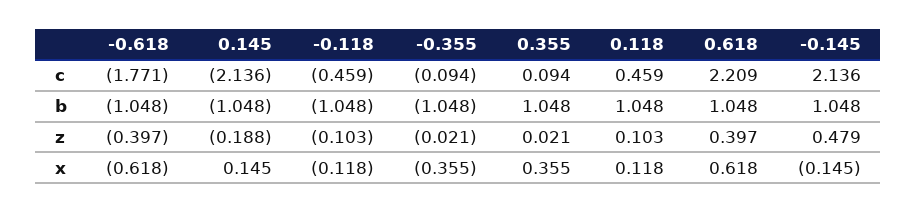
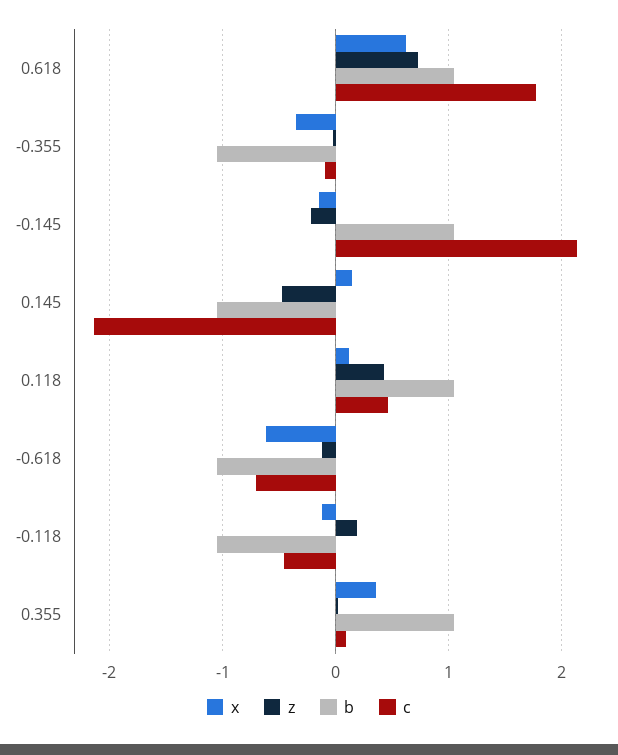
  {
    "c": {
-     "-0.618": -1.771,
+     "-0.618": -0.7,
      "0.145": -2.136,
      "-0.118": -0.459,
      "-0.355": -0.094,
      "0.355": 0.094,
      "0.118": 0.459,
-     "0.618": 2.209,
+     "0.618": 1.8,
      "-0.145": 2.136
    },
    "b": {
      "-0.618": -1.048,
      "0.145": -1.048,
      "-0.118": -1.048,
      "-0.355": -1.048,
      "0.355": 1.048,
      "0.118": 1.048,
      "0.618": 1.048,
      "-0.145": 1.048
    },
    "z": {
-     "-0.618": -0.397,
+     "-0.618": -0.1,
-     "0.145": -0.188,
+     "0.145": -0.5,
-     "-0.118": -0.103,
+     "-0.118": 0.2,
      "-0.355": -0.021,
      "0.355": 0.021,
-     "0.118": 0.103,
+     "0.118": 0.4,
-     "0.618": 0.397,
+     "0.618": 0.7,
-     "-0.145": 0.479
+     "-0.145": -0.2
    },
    "x": {
      "-0.618": -0.618,
      "0.145": 0.145,
      "-0.118": -0.118,
      "-0.355": -0.355,
      "0.355": 0.355,
      "0.118": 0.118,
      "0.618": 0.618,
      "-0.145": -0.145
    }
  }

